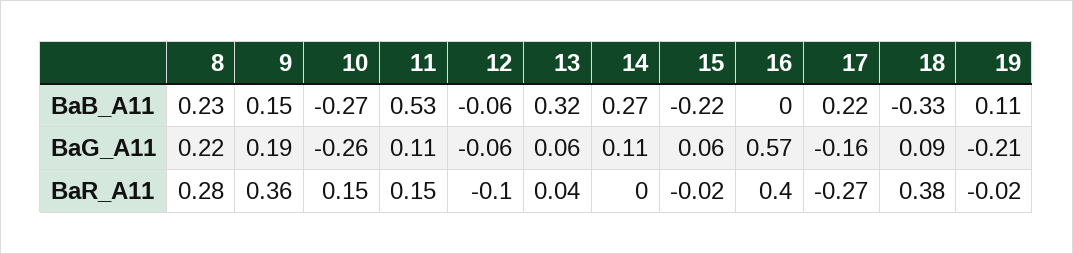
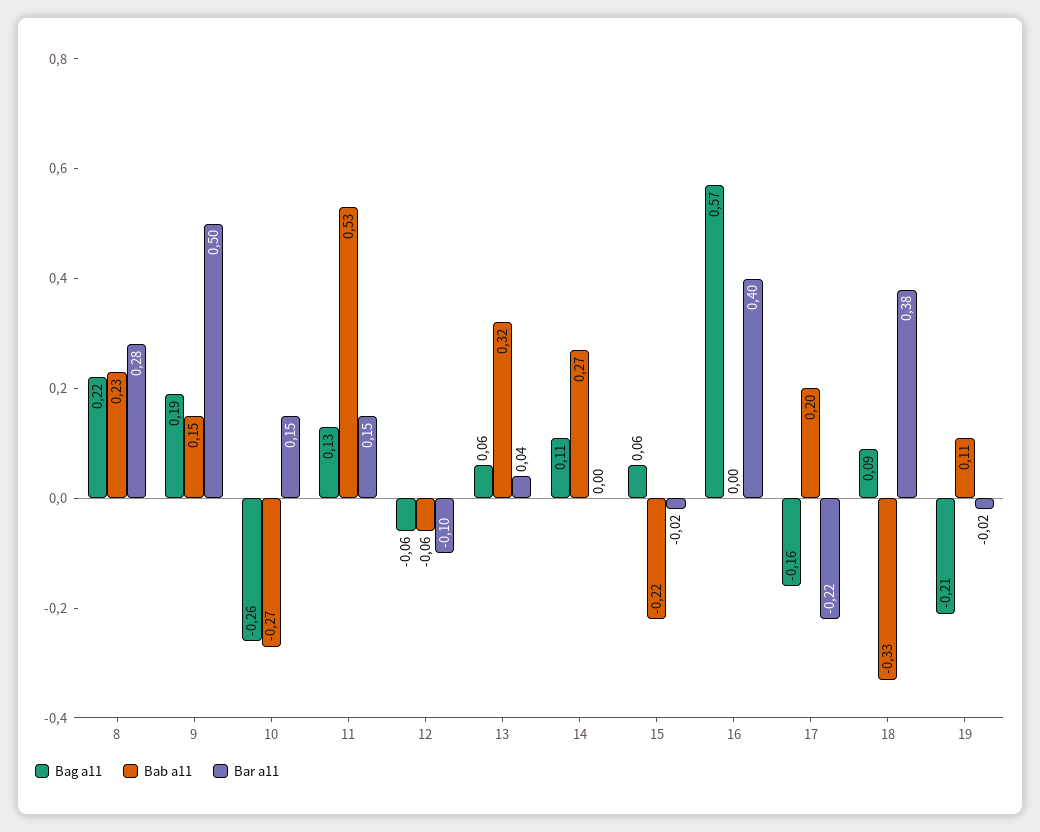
  {
    "BaB_A11": {
      "8": 0.23,
      "9": 0.15,
      "10": -0.27,
      "11": 0.53,
      "12": -0.06,
      "13": 0.32,
      "14": 0.27,
      "15": -0.22,
      "16": 0,
-     "17": 0.22,
+     "17": 0.2,
      "18": -0.33,
      "19": 0.11
    },
    "BaG_A11": {
      "8": 0.22,
      "9": 0.19,
      "10": -0.26,
-     "11": 0.11,
+     "11": 0.13,
      "12": -0.06,
      "13": 0.06,
      "14": 0.11,
      "15": 0.06,
      "16": 0.57,
      "17": -0.16,
      "18": 0.09,
      "19": -0.21
    },
    "BaR_A11": {
      "8": 0.28,
-     "9": 0.36,
+     "9": 0.5,
      "10": 0.15,
      "11": 0.15,
      "12": -0.1,
      "13": 0.04,
      "14": 0,
      "15": -0.02,
      "16": 0.4,
-     "17": -0.27,
+     "17": -0.22,
      "18": 0.38,
      "19": -0.02
    }
  }

